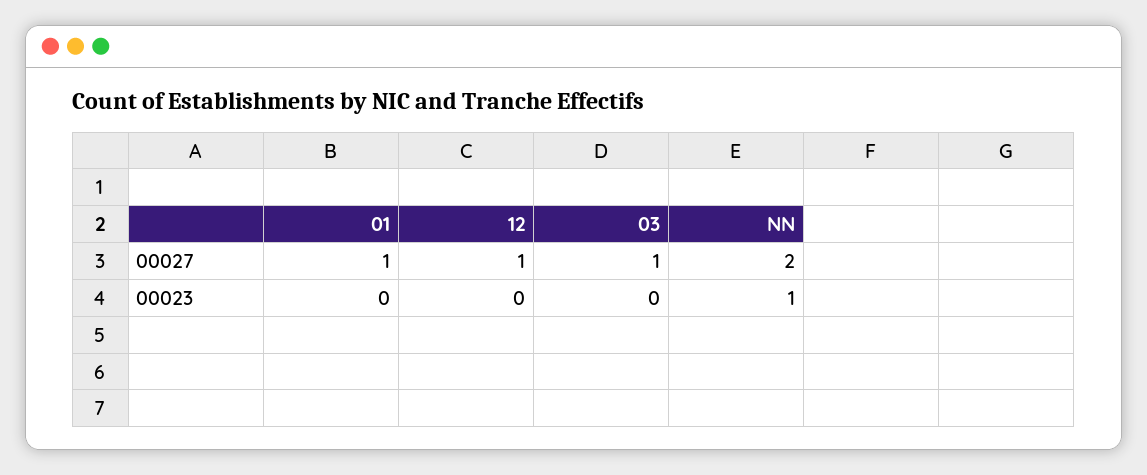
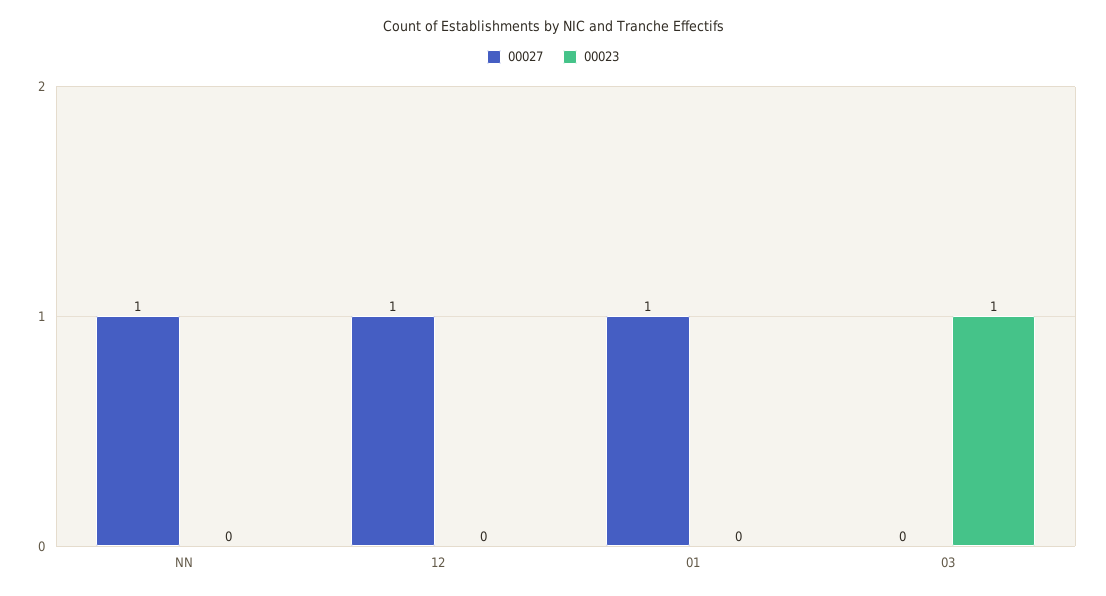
  {
    "00027": {
      "01": 1,
      "12": 1,
-     "03": 1,
+     "03": 0,
-     "NN": 2
+     "NN": 1
    },
    "00023": {
      "01": 0,
      "12": 0,
-     "03": 0,
+     "03": 1,
-     "NN": 1
+     "NN": 0
    }
  }

